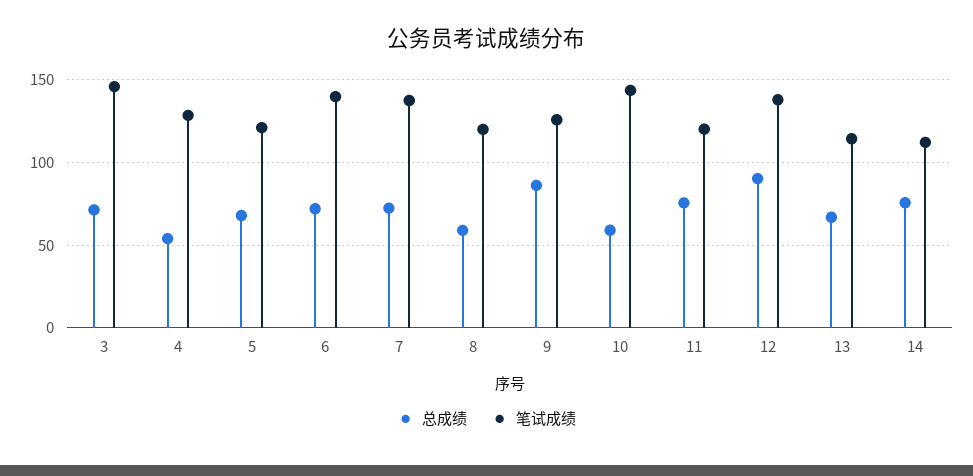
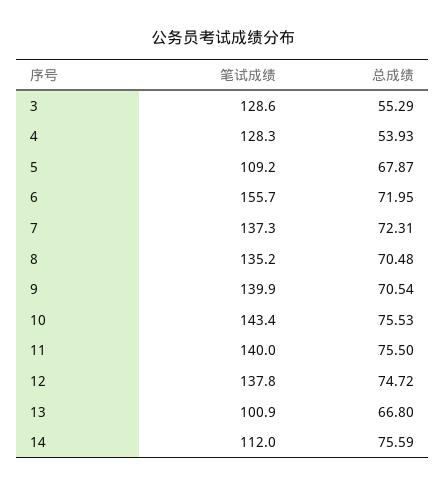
  {
    "总成绩": {
-     "3": 70,
+     "3": 55.29,
      "4": 53.93,
      "5": 67.87,
      "6": 71.95,
      "7": 72.31,
-     "8": 60,
+     "8": 70.48,
-     "9": 85,
+     "9": 70.54,
-     "10": 60,
+     "10": 75.53,
      "11": 75.5,
-     "12": 90,
+     "12": 74.72,
      "13": 66.8,
      "14": 75.59
    },
    "笔试成绩": {
-     "3": 145,
+     "3": 128.6,
      "4": 128.3,
-     "5": 120,
+     "5": 109.2,
-     "6": 140,
+     "6": 155.7,
      "7": 137.3,
-     "8": 120,
+     "8": 135.2,
-     "9": 125,
+     "9": 139.9,
      "10": 143.4,
-     "11": 120,
+     "11": 140,
      "12": 137.8,
-     "13": 115,
+     "13": 100.9,
      "14": 112
    }
  }

